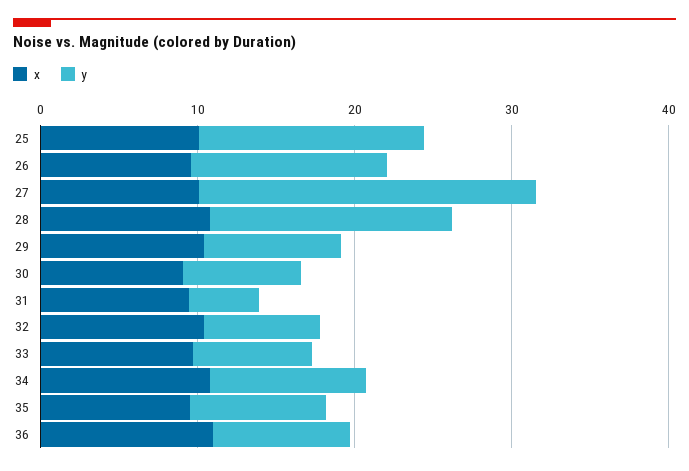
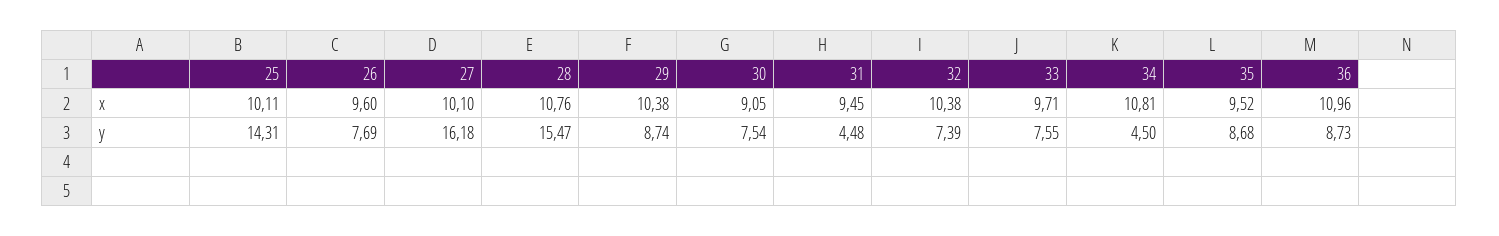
  {
    "x": {
      "25": 10.11,
      "26": 9.6,
      "27": 10.1,
      "28": 10.76,
      "29": 10.38,
      "30": 9.05,
      "31": 9.45,
      "32": 10.38,
      "33": 9.71,
      "34": 10.81,
      "35": 9.52,
      "36": 10.96
    },
    "y": {
      "25": 14.31,
-     "26": 12,
+     "26": 7.69,
-     "27": 22,
+     "27": 16.18,
      "28": 15.47,
      "29": 8.74,
      "30": 7.54,
      "31": 4.48,
      "32": 7.39,
      "33": 7.55,
-     "34": 10,
+     "34": 4.5,
      "35": 8.68,
      "36": 8.73
    }
  }

